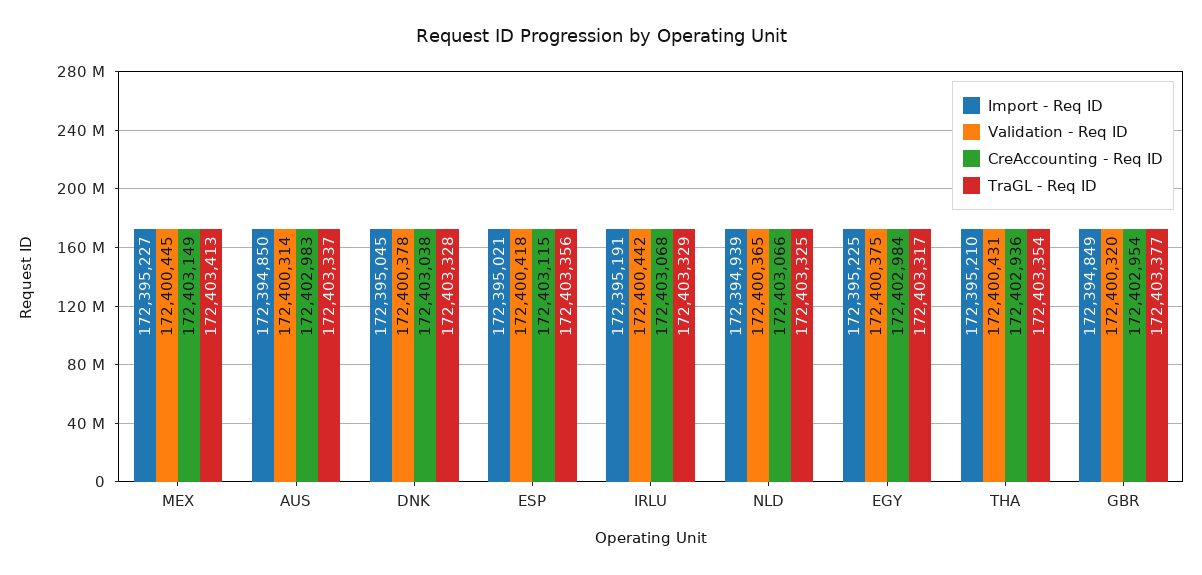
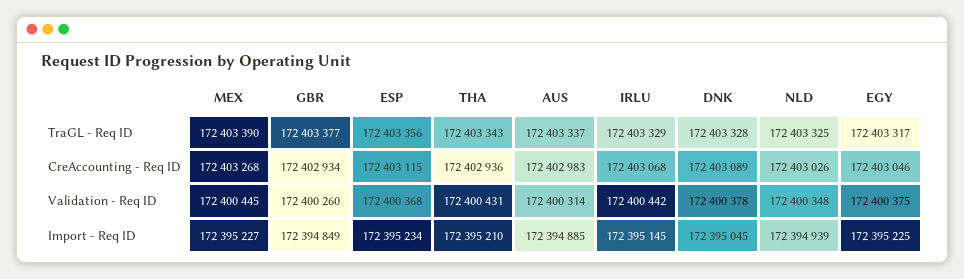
  {
    "Import - Req ID": {
      "MEX": 172395227,
-     "AUS": 172394850,
+     "AUS": 172394885,
      "DNK": 172395045,
-     "ESP": 172395021,
+     "ESP": 172395234,
-     "IRLU": 172395191,
+     "IRLU": 172395145,
      "NLD": 172394939,
      "EGY": 172395225,
      "THA": 172395210,
      "GBR": 172394849
    },
    "Validation - Req ID": {
      "MEX": 172400445,
      "AUS": 172400314,
      "DNK": 172400378,
-     "ESP": 172400418,
+     "ESP": 172400368,
      "IRLU": 172400442,
-     "NLD": 172400365,
+     "NLD": 172400348,
      "EGY": 172400375,
      "THA": 172400431,
-     "GBR": 172400320
+     "GBR": 172400260
    },
    "CreAccounting - Req ID": {
-     "MEX": 172403149,
+     "MEX": 172403268,
      "AUS": 172402983,
-     "DNK": 172403038,
+     "DNK": 172403089,
      "ESP": 172403115,
      "IRLU": 172403068,
-     "NLD": 172403066,
+     "NLD": 172403026,
-     "EGY": 172402984,
+     "EGY": 172403046,
      "THA": 172402936,
-     "GBR": 172402954
+     "GBR": 172402934
    },
    "TraGL - Req ID": {
-     "MEX": 172403413,
+     "MEX": 172403390,
      "AUS": 172403337,
      "DNK": 172403328,
      "ESP": 172403356,
      "IRLU": 172403329,
      "NLD": 172403325,
      "EGY": 172403317,
-     "THA": 172403354,
+     "THA": 172403343,
      "GBR": 172403377
    }
  }

